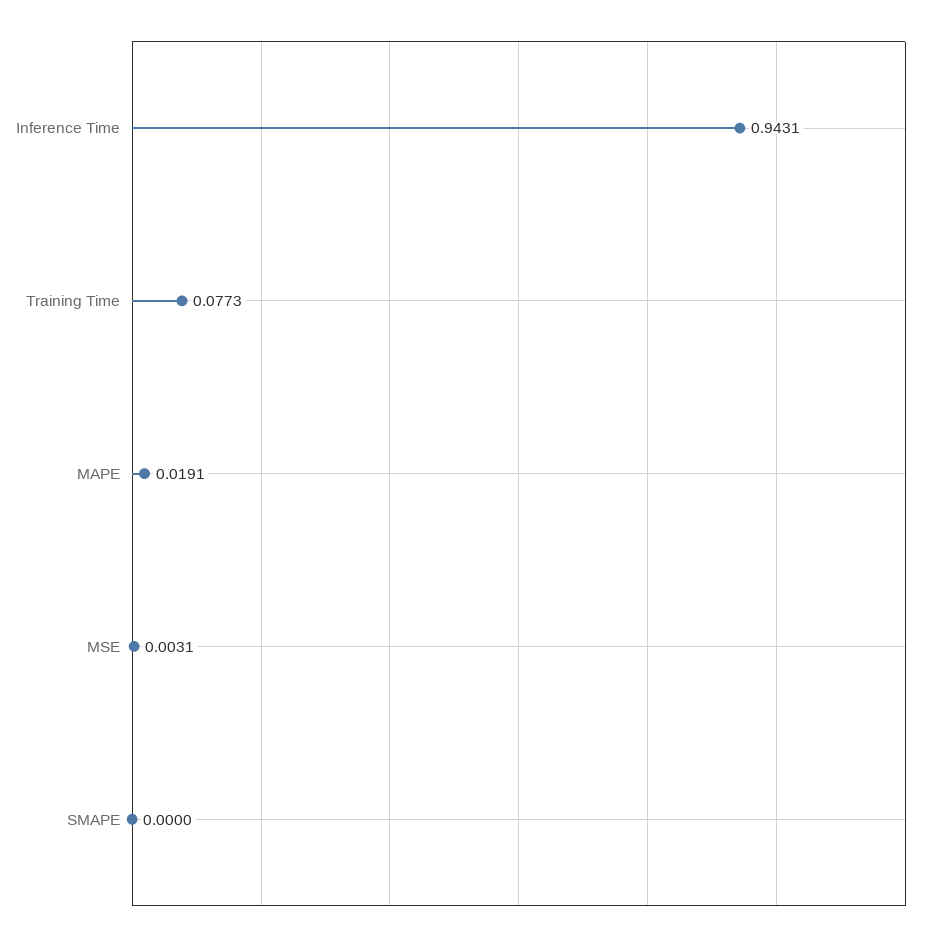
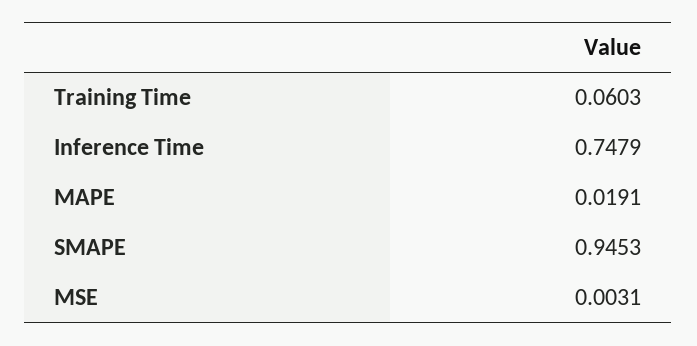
  {
-   "Inference Time": 0.9431,
+   "Inference Time": 0.7479,
-   "Training Time": 0.0773,
+   "Training Time": 0.0603,
    "MAPE": 0.0191,
    "MSE": 0.0031,
-   "SMAPE": 0
+   "SMAPE": 0.9453
  }

